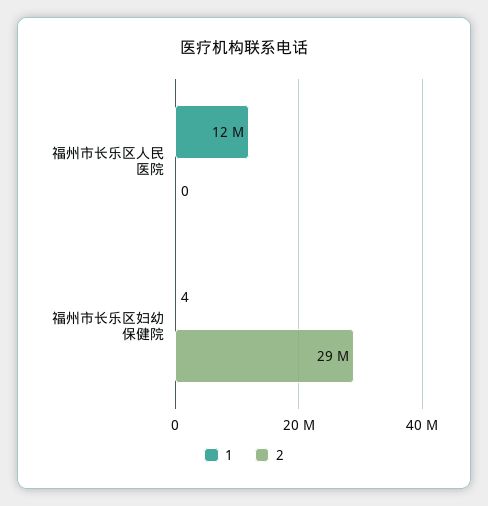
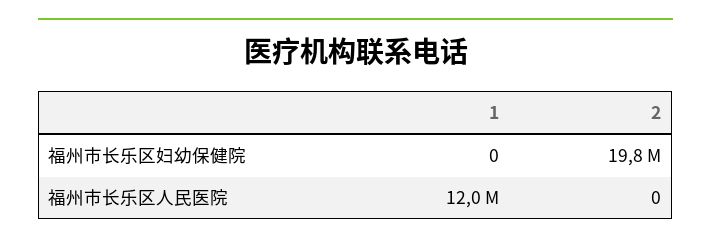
  {
    "1": {
      "福州市长乐区人民医院": 12000000,
-     "福州市长乐区妇幼保健院": 4
+     "福州市长乐区妇幼保健院": 0
    },
    "2": {
      "福州市长乐区人民医院": 0,
-     "福州市长乐区妇幼保健院": 29000000
+     "福州市长乐区妇幼保健院": 19800000
    }
  }

